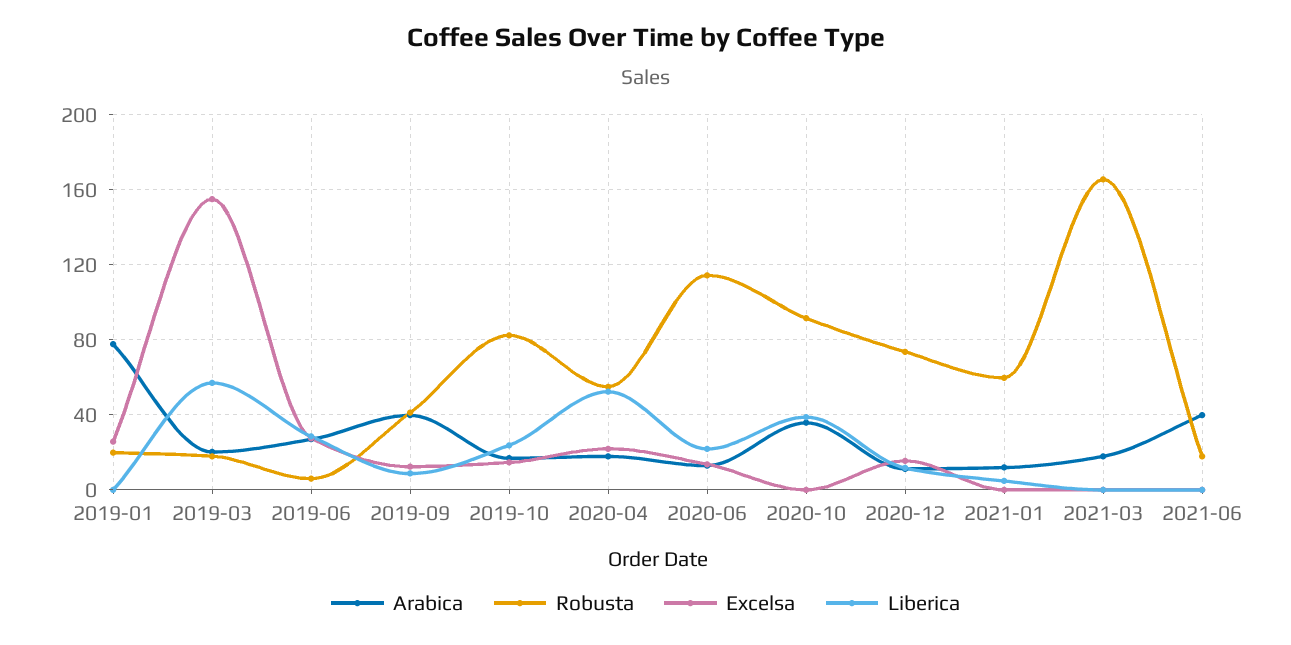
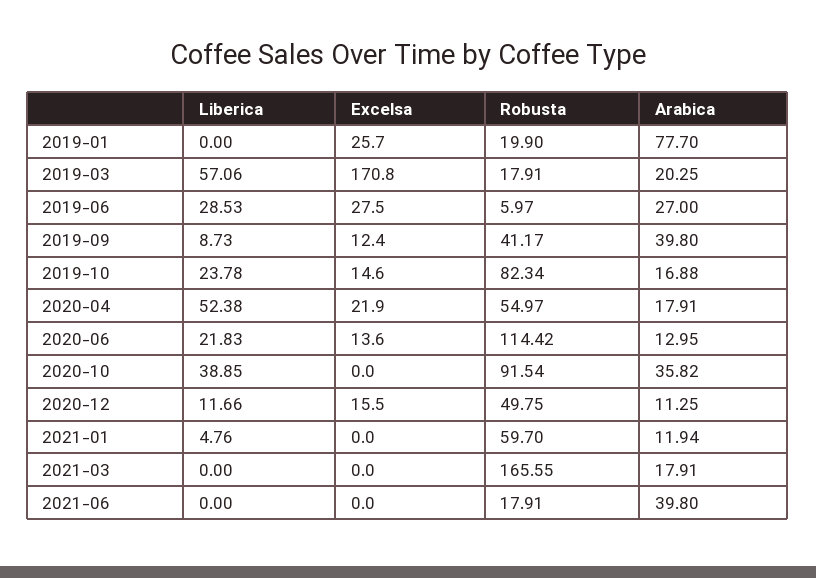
  {
    "Arabica": {
      "2019-01": 77.7,
      "2019-03": 20.25,
      "2019-06": 27,
      "2019-09": 39.8,
      "2019-10": 16.88,
      "2020-04": 17.91,
      "2020-06": 12.95,
      "2020-10": 35.82,
      "2020-12": 11.25,
      "2021-01": 11.94,
      "2021-03": 17.91,
      "2021-06": 39.8
    },
    "Robusta": {
      "2019-01": 19.9,
      "2019-03": 17.91,
      "2019-06": 5.97,
      "2019-09": 41.17,
      "2019-10": 82.34,
      "2020-04": 54.97,
      "2020-06": 114.42,
      "2020-10": 91.54,
-     "2020-12": 75,
+     "2020-12": 49.75,
      "2021-01": 59.7,
      "2021-03": 165.55,
      "2021-06": 17.91
    },
    "Excelsa": {
      "2019-01": 25.7,
-     "2019-03": 155,
+     "2019-03": 170.8,
      "2019-06": 27.5,
      "2019-09": 12.4,
      "2019-10": 14.6,
      "2020-04": 21.9,
      "2020-06": 13.6,
      "2020-10": 0,
      "2020-12": 15.5,
      "2021-01": 0,
      "2021-03": 0,
      "2021-06": 0
    },
    "Liberica": {
      "2019-01": 0,
      "2019-03": 57.06,
      "2019-06": 28.53,
      "2019-09": 8.73,
      "2019-10": 23.78,
      "2020-04": 52.38,
      "2020-06": 21.83,
      "2020-10": 38.85,
      "2020-12": 11.66,
      "2021-01": 4.76,
      "2021-03": 0,
      "2021-06": 0
    }
  }

